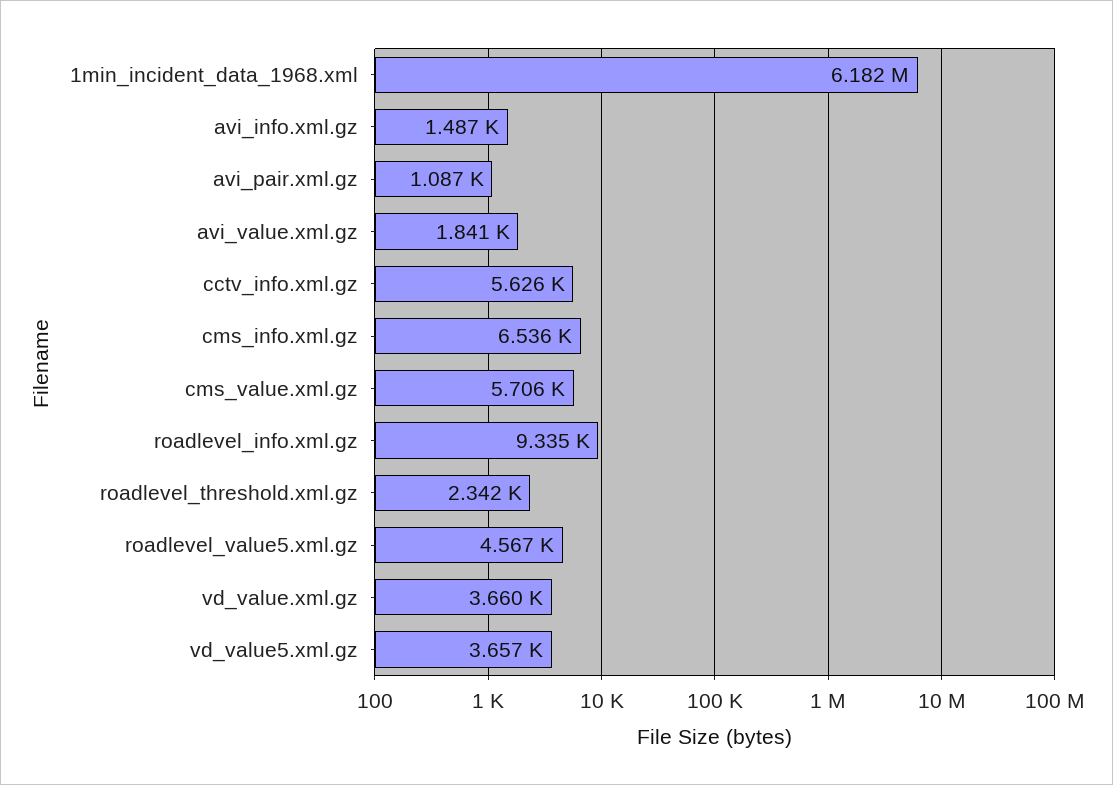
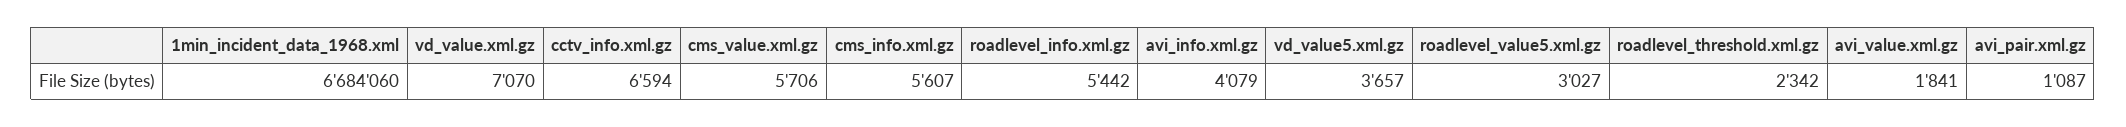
  {
-   "1min_incident_data_1968.xml": 6182000,
+   "1min_incident_data_1968.xml": 6684060,
-   "avi_info.xml.gz": 1487,
+   "avi_info.xml.gz": 4079,
    "avi_pair.xml.gz": 1087,
    "avi_value.xml.gz": 1841,
-   "cctv_info.xml.gz": 5626,
+   "cctv_info.xml.gz": 6594,
-   "cms_info.xml.gz": 6536,
+   "cms_info.xml.gz": 5607,
    "cms_value.xml.gz": 5706,
-   "roadlevel_info.xml.gz": 9335,
+   "roadlevel_info.xml.gz": 5442,
    "roadlevel_threshold.xml.gz": 2342,
-   "roadlevel_value5.xml.gz": 4567,
+   "roadlevel_value5.xml.gz": 3027,
-   "vd_value.xml.gz": 3660,
+   "vd_value.xml.gz": 7070,
    "vd_value5.xml.gz": 3657
  }

